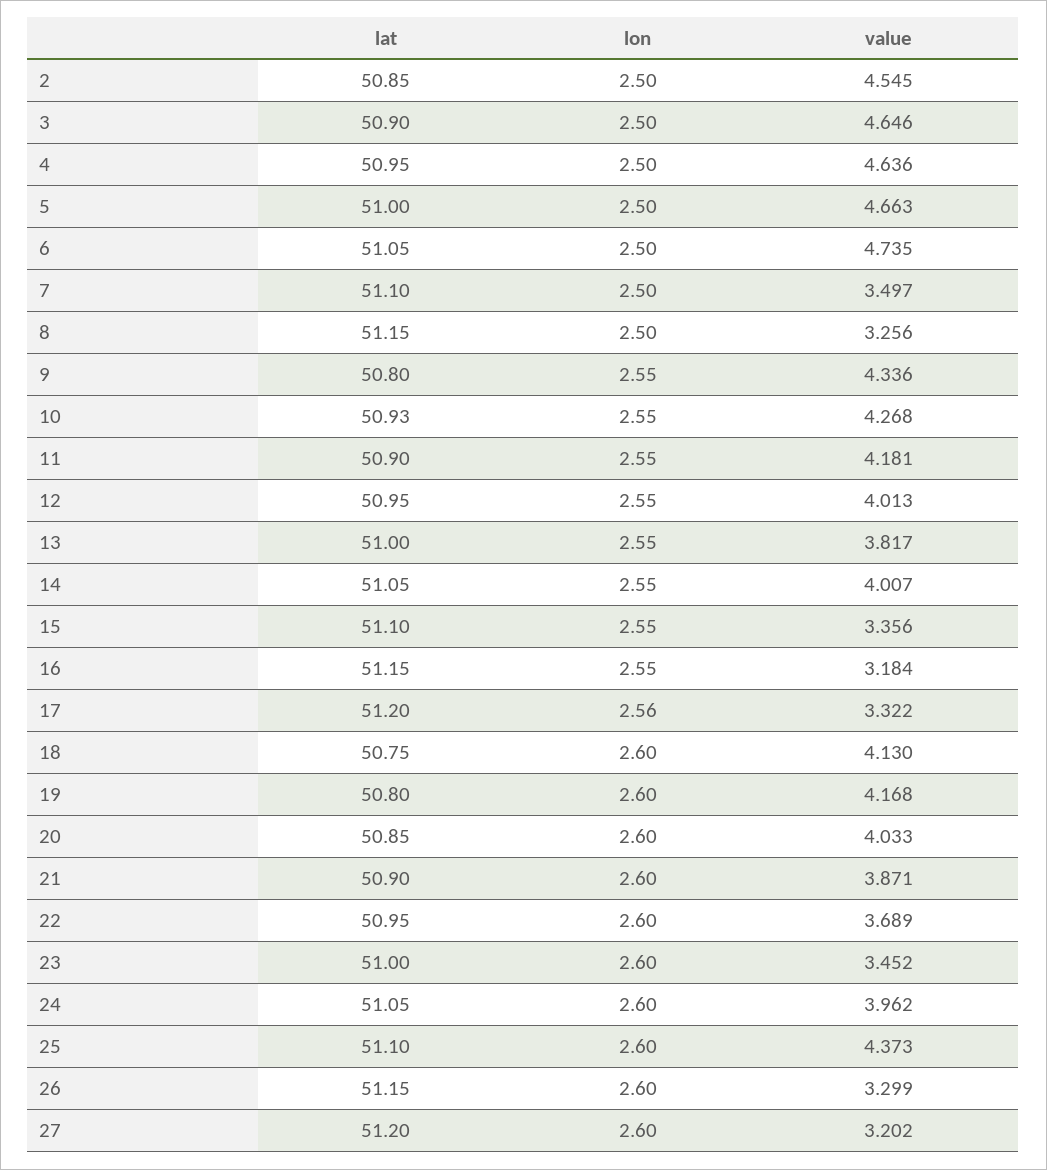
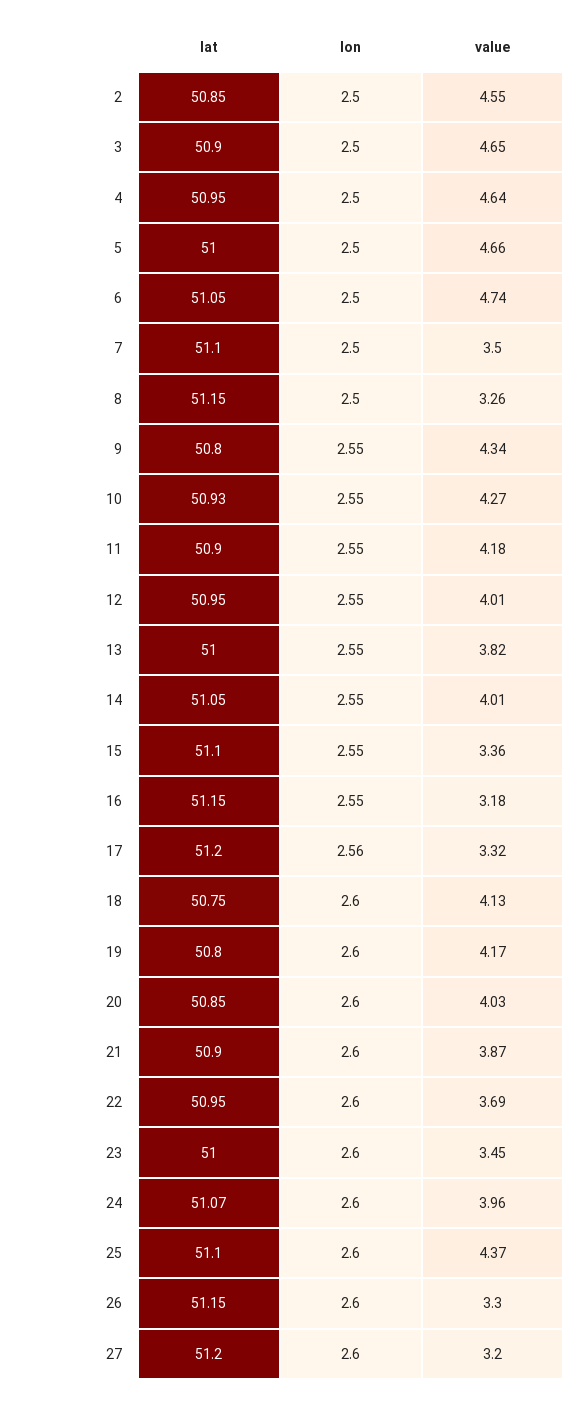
  {
    "lat": {
      "2": 50.85,
      "3": 50.9,
      "4": 50.95,
      "5": 51,
      "6": 51.05,
      "7": 51.1,
      "8": 51.15,
      "9": 50.8,
      "10": 50.93,
      "11": 50.9,
      "12": 50.95,
      "13": 51,
      "14": 51.05,
      "15": 51.1,
      "16": 51.15,
      "17": 51.2,
      "18": 50.75,
      "19": 50.8,
      "20": 50.85,
      "21": 50.9,
      "22": 50.95,
      "23": 51,
-     "24": 51.05,
+     "24": 51.07,
      "25": 51.1,
      "26": 51.15,
      "27": 51.2
    },
    "lon": {
      "2": 2.5,
      "3": 2.5,
      "4": 2.5,
      "5": 2.5,
      "6": 2.5,
      "7": 2.5,
      "8": 2.5,
      "9": 2.55,
      "10": 2.55,
      "11": 2.55,
      "12": 2.55,
      "13": 2.55,
      "14": 2.55,
      "15": 2.55,
      "16": 2.55,
      "17": 2.56,
      "18": 2.6,
      "19": 2.6,
      "20": 2.6,
      "21": 2.6,
      "22": 2.6,
      "23": 2.6,
      "24": 2.6,
      "25": 2.6,
      "26": 2.6,
      "27": 2.6
    },
    "value": {
      "2": 4.545,
      "3": 4.646,
      "4": 4.636,
      "5": 4.663,
      "6": 4.735,
      "7": 3.497,
      "8": 3.256,
      "9": 4.336,
      "10": 4.268,
      "11": 4.181,
      "12": 4.013,
      "13": 3.817,
      "14": 4.007,
      "15": 3.356,
      "16": 3.184,
      "17": 3.322,
      "18": 4.13,
      "19": 4.168,
      "20": 4.033,
      "21": 3.871,
      "22": 3.689,
      "23": 3.452,
      "24": 3.962,
      "25": 4.373,
      "26": 3.299,
      "27": 3.202
    }
  }

